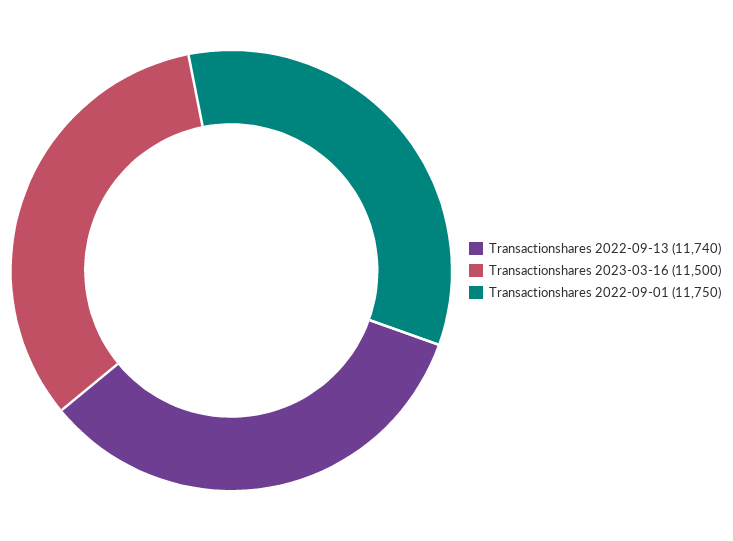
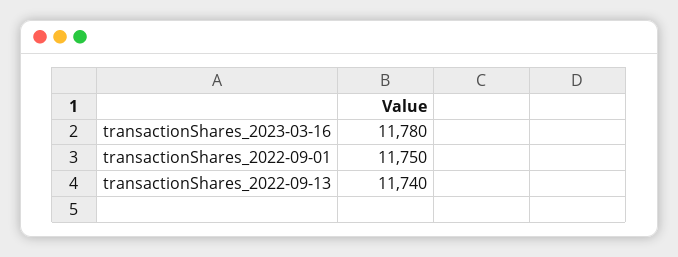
  {
    "Transactionshares 2022-09-13": 11740,
-   "Transactionshares 2023-03-16": 11500,
+   "Transactionshares 2023-03-16": 11780,
    "Transactionshares 2022-09-01": 11750
  }

